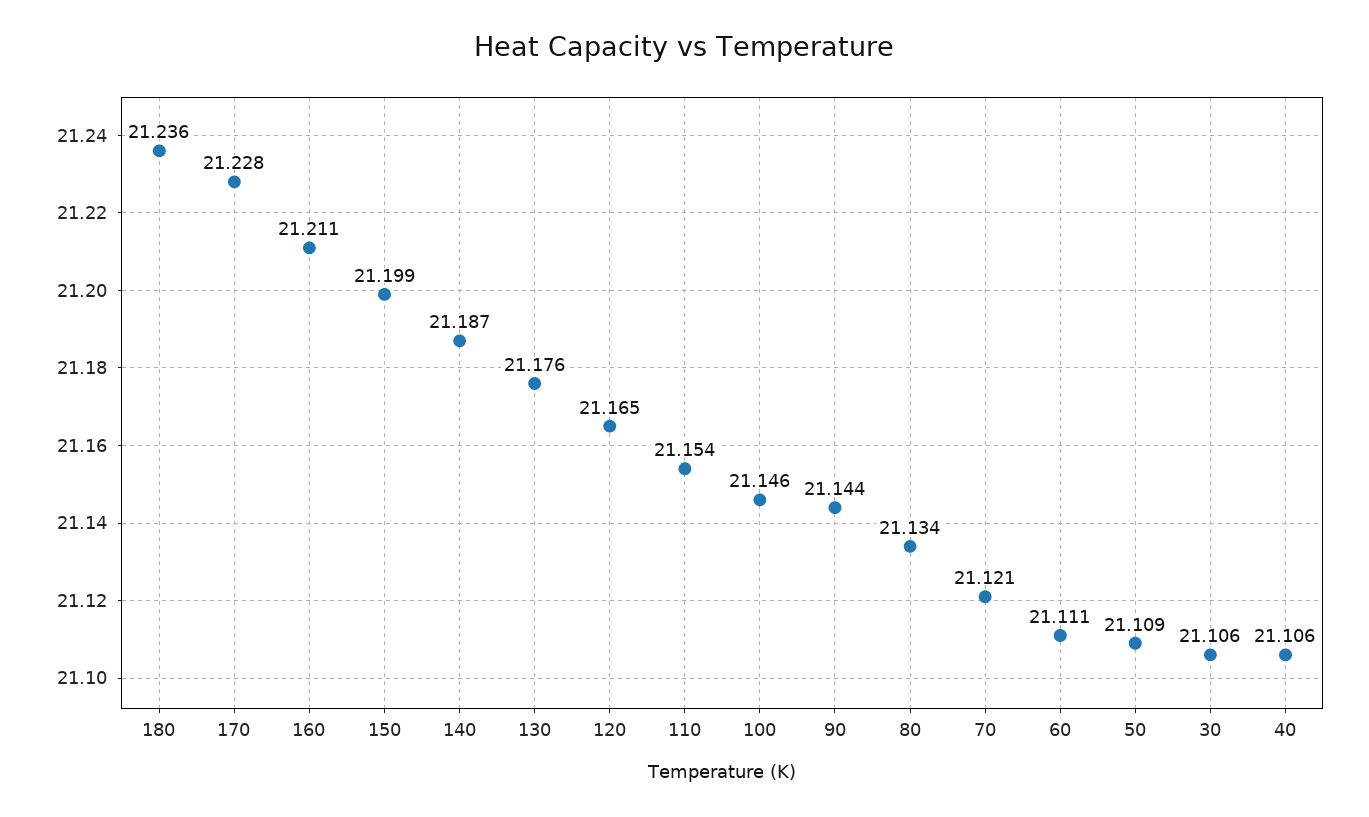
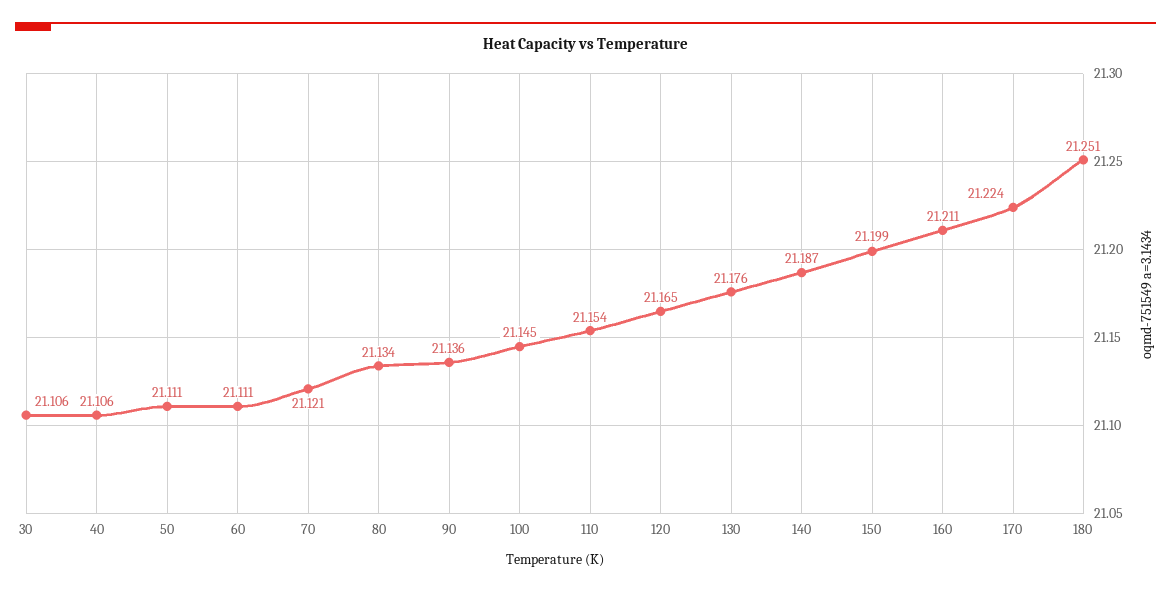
  {
-   "180": 21.236,
+   "180": 21.251,
-   "170": 21.228,
+   "170": 21.224,
    "160": 21.211,
    "150": 21.199,
    "140": 21.187,
    "130": 21.176,
    "120": 21.165,
    "110": 21.154,
-   "100": 21.146,
+   "100": 21.145,
-   "90": 21.144,
+   "90": 21.136,
    "80": 21.134,
    "70": 21.121,
    "60": 21.111,
-   "50": 21.109,
+   "50": 21.111,
    "30": 21.106,
    "40": 21.106
  }

